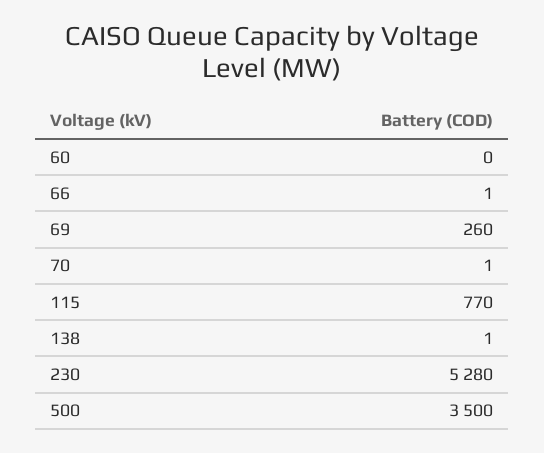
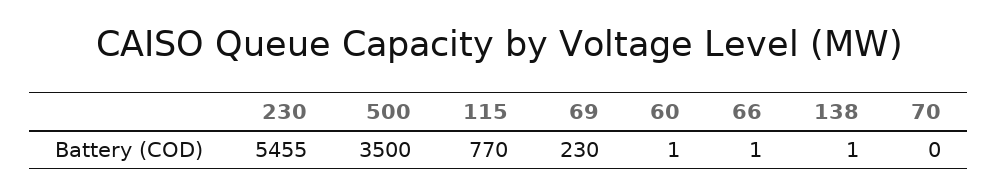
  {
-   "60": 0,
+   "60": 1,
    "66": 1,
-   "69": 260,
+   "69": 230,
-   "70": 1,
+   "70": 0,
    "115": 770,
    "138": 1,
-   "230": 5280,
+   "230": 5455,
    "500": 3500
  }

